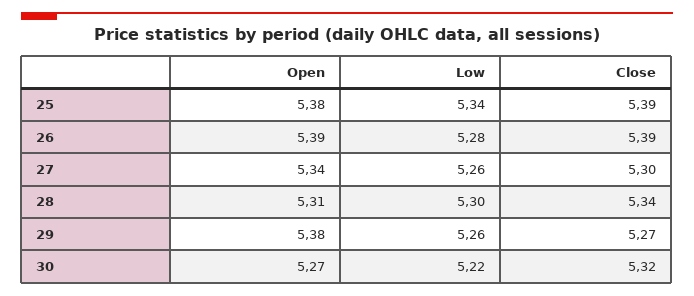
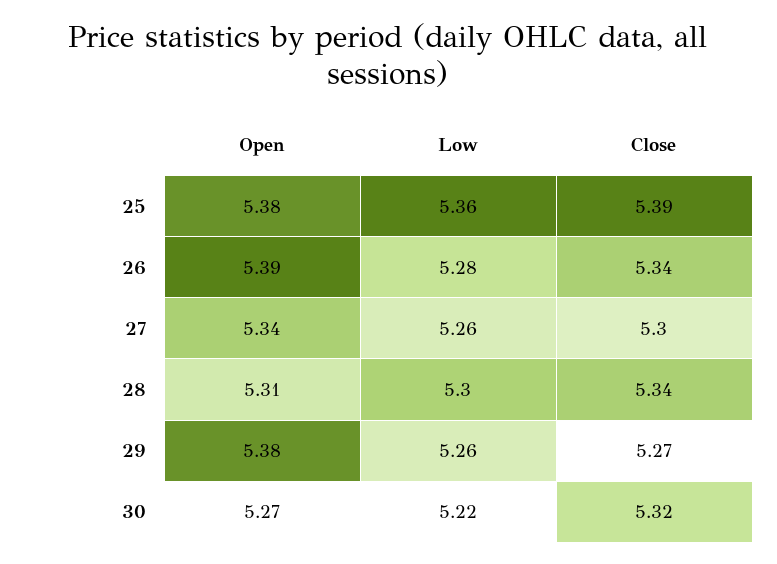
  {
    "Open": {
      "25": 5.38,
      "26": 5.39,
      "27": 5.34,
      "28": 5.31,
      "29": 5.38,
      "30": 5.27
    },
    "Low": {
-     "25": 5.34,
+     "25": 5.36,
      "26": 5.28,
      "27": 5.26,
      "28": 5.3,
      "29": 5.26,
      "30": 5.22
    },
    "Close": {
      "25": 5.39,
-     "26": 5.39,
+     "26": 5.34,
      "27": 5.3,
      "28": 5.34,
      "29": 5.27,
      "30": 5.32
    }
  }

